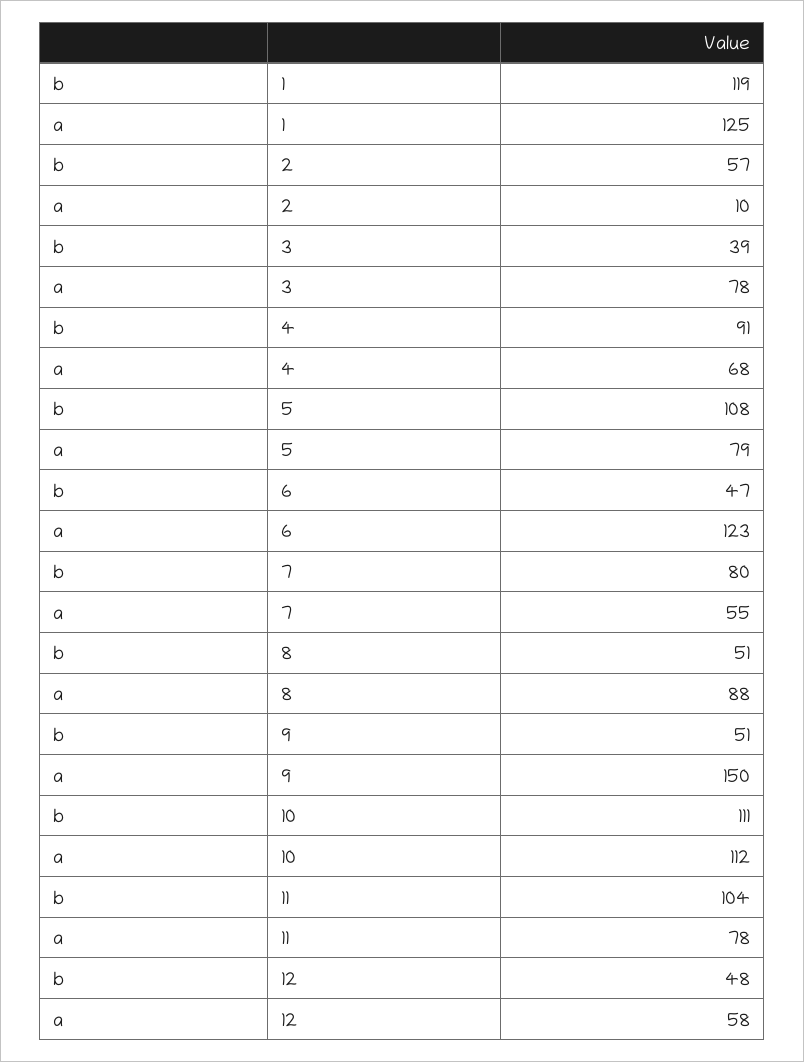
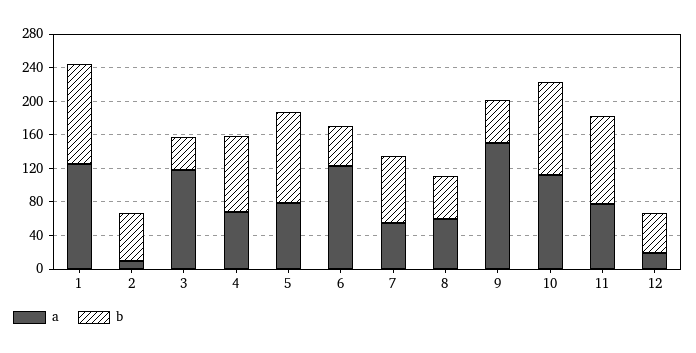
  {
    "b": {
      "1": 119,
      "2": 57,
      "3": 39,
      "4": 91,
      "5": 108,
      "6": 47,
      "7": 80,
      "8": 51,
      "9": 51,
      "10": 111,
      "11": 104,
      "12": 48
    },
    "a": {
      "1": 125,
      "2": 10,
-     "3": 78,
+     "3": 120,
      "4": 68,
      "5": 79,
      "6": 123,
      "7": 55,
-     "8": 88,
+     "8": 60,
      "9": 150,
      "10": 112,
      "11": 78,
-     "12": 58
+     "12": 20
    }
  }

